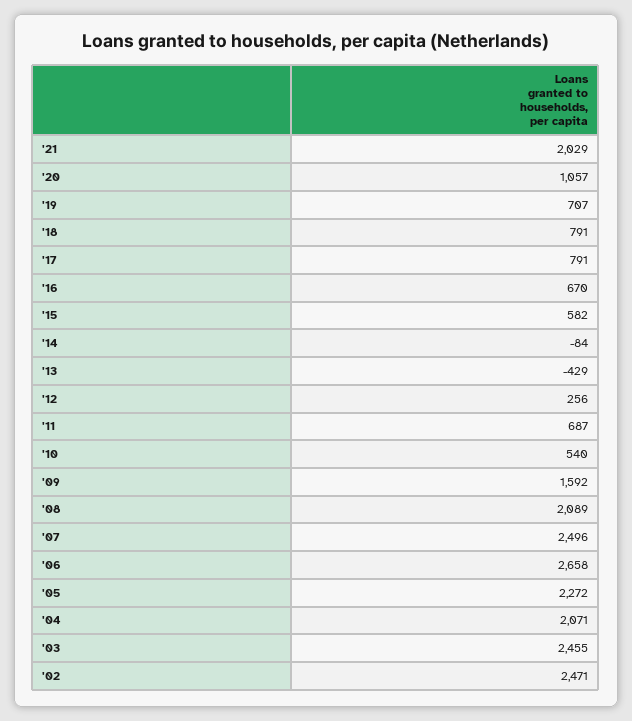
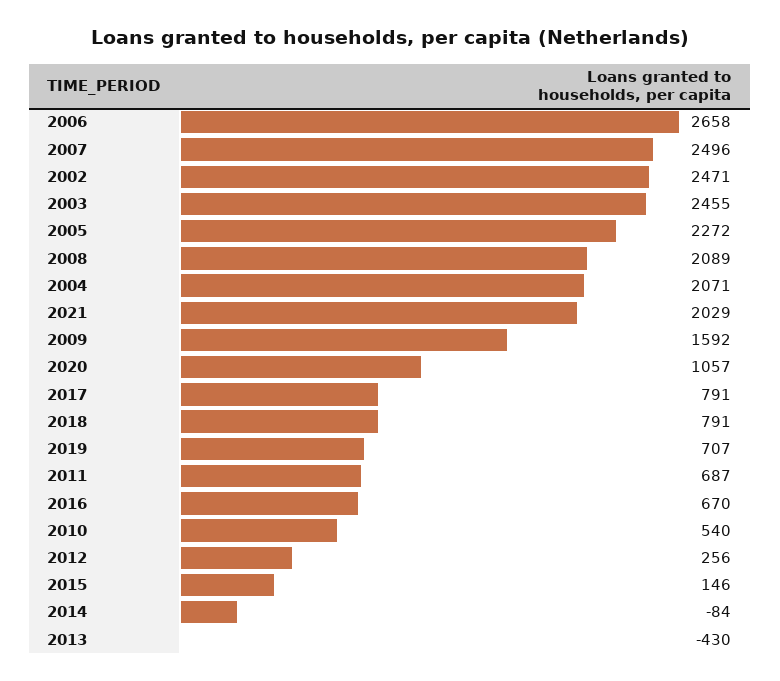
  {
    "'21": 2029,
    "'20": 1057,
    "'19": 707,
    "'18": 791,
    "'17": 791,
    "'16": 670,
-   "'15": 582,
+   "'15": 146,
    "'14": -84,
-   "'13": -429,
+   "'13": -430,
    "'12": 256,
    "'11": 687,
    "'10": 540,
    "'09": 1592,
    "'08": 2089,
    "'07": 2496,
    "'06": 2658,
    "'05": 2272,
    "'04": 2071,
    "'03": 2455,
    "'02": 2471
  }

